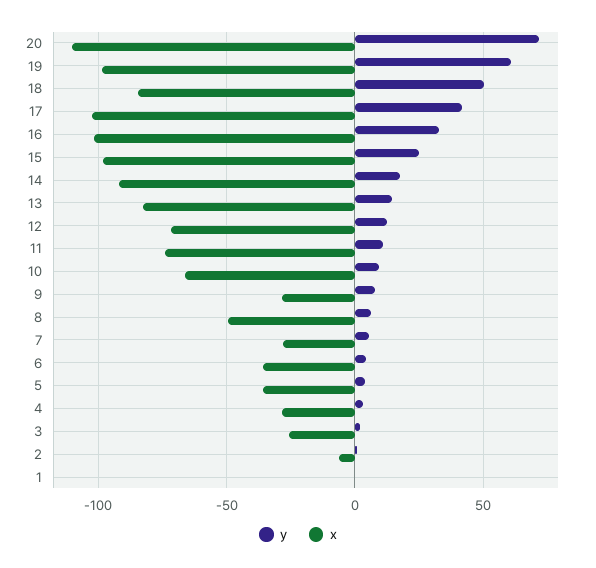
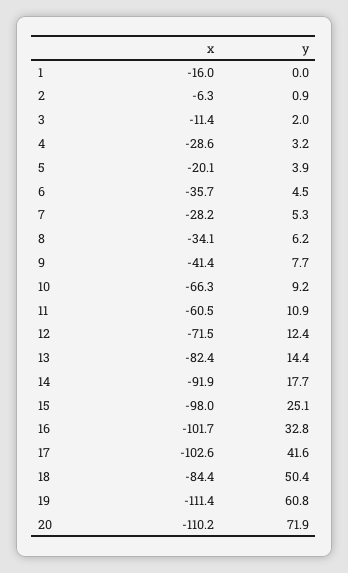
  {
    "y": {
      "20": 71.9,
      "19": 60.8,
      "18": 50.4,
      "17": 41.6,
      "16": 32.8,
      "15": 25.1,
      "14": 17.7,
      "13": 14.4,
      "12": 12.4,
      "11": 10.9,
      "10": 9.2,
      "9": 7.7,
      "8": 6.2,
      "7": 5.3,
      "6": 4.5,
      "5": 3.9,
      "4": 3.2,
      "3": 2,
      "2": 0.9,
      "1": 0
    },
    "x": {
      "20": -110.2,
-     "19": -100,
+     "19": -111.4,
      "18": -84.4,
      "17": -102.6,
      "16": -101.7,
      "15": -98,
      "14": -91.9,
      "13": -82.4,
      "12": -71.5,
-     "11": -75,
+     "11": -60.5,
      "10": -66.3,
-     "9": -30,
+     "9": -41.4,
-     "8": -50,
+     "8": -34.1,
      "7": -28.2,
      "6": -35.7,
-     "5": -35,
+     "5": -20.1,
      "4": -28.6,
-     "3": -25,
+     "3": -11.4,
      "2": -6.3,
-     "1": 0
+     "1": -16
    }
  }

